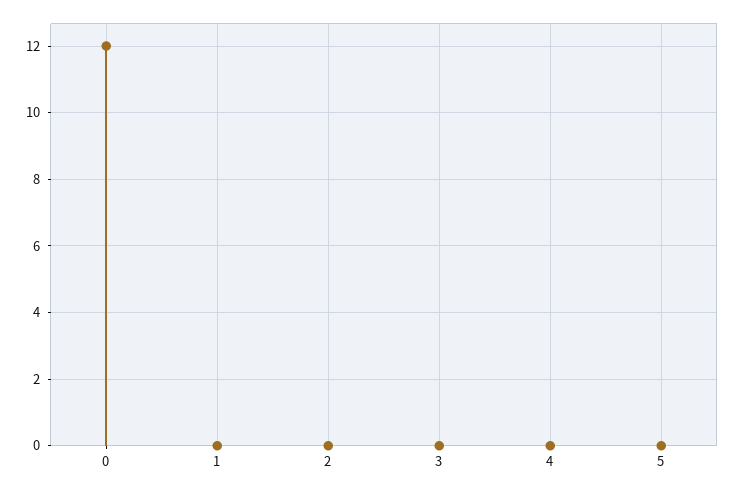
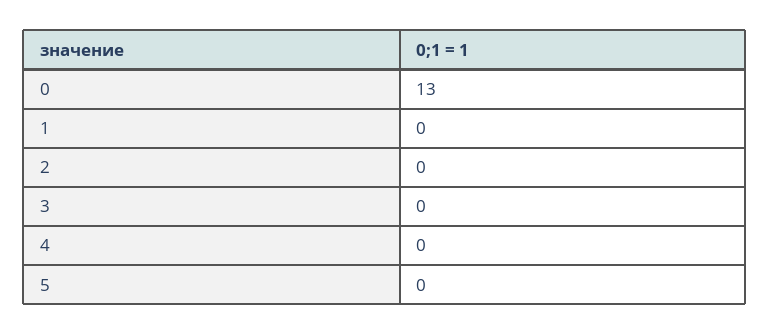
  {
-   "0": 12,
+   "0": 13,
    "1": 0,
    "2": 0,
    "3": 0,
    "4": 0,
    "5": 0
  }

